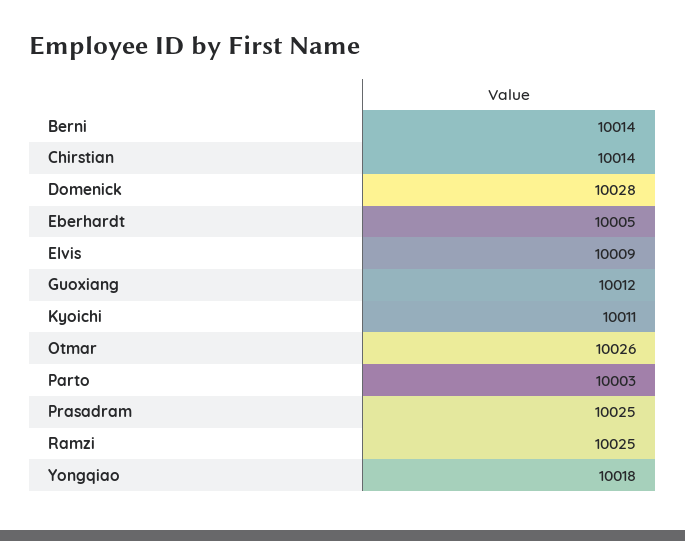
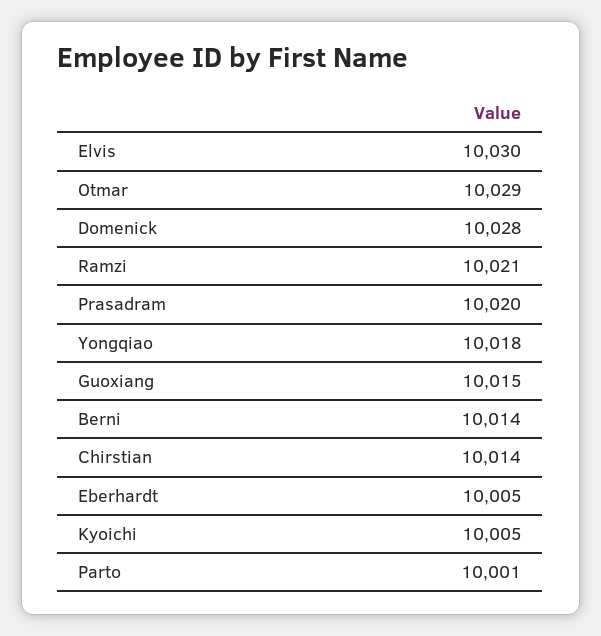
  {
    "Berni": 10014,
    "Chirstian": 10014,
    "Domenick": 10028,
    "Eberhardt": 10005,
-   "Elvis": 10009,
+   "Elvis": 10030,
-   "Guoxiang": 10012,
+   "Guoxiang": 10015,
-   "Kyoichi": 10011,
+   "Kyoichi": 10005,
-   "Otmar": 10026,
+   "Otmar": 10029,
-   "Parto": 10003,
+   "Parto": 10001,
-   "Prasadram": 10025,
+   "Prasadram": 10020,
-   "Ramzi": 10025,
+   "Ramzi": 10021,
    "Yongqiao": 10018
  }

